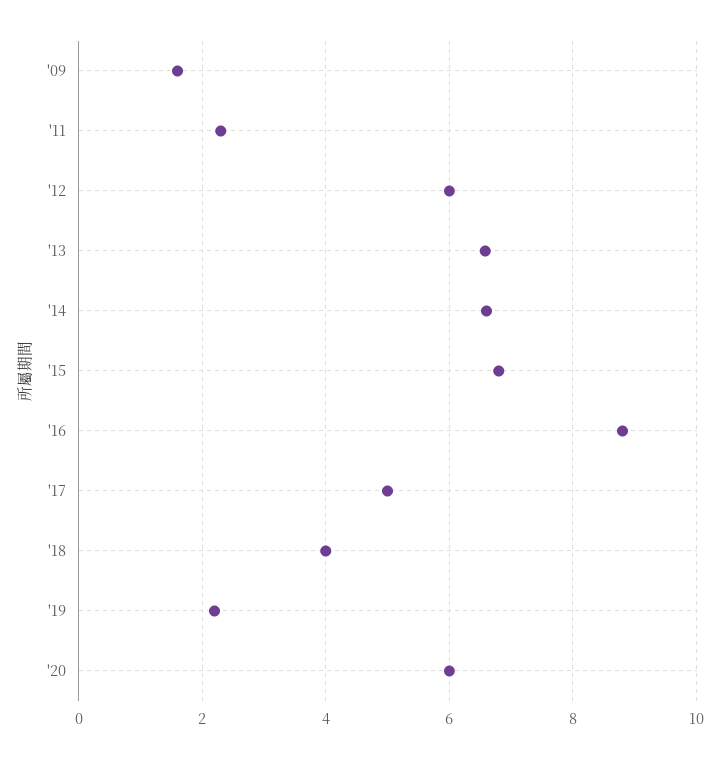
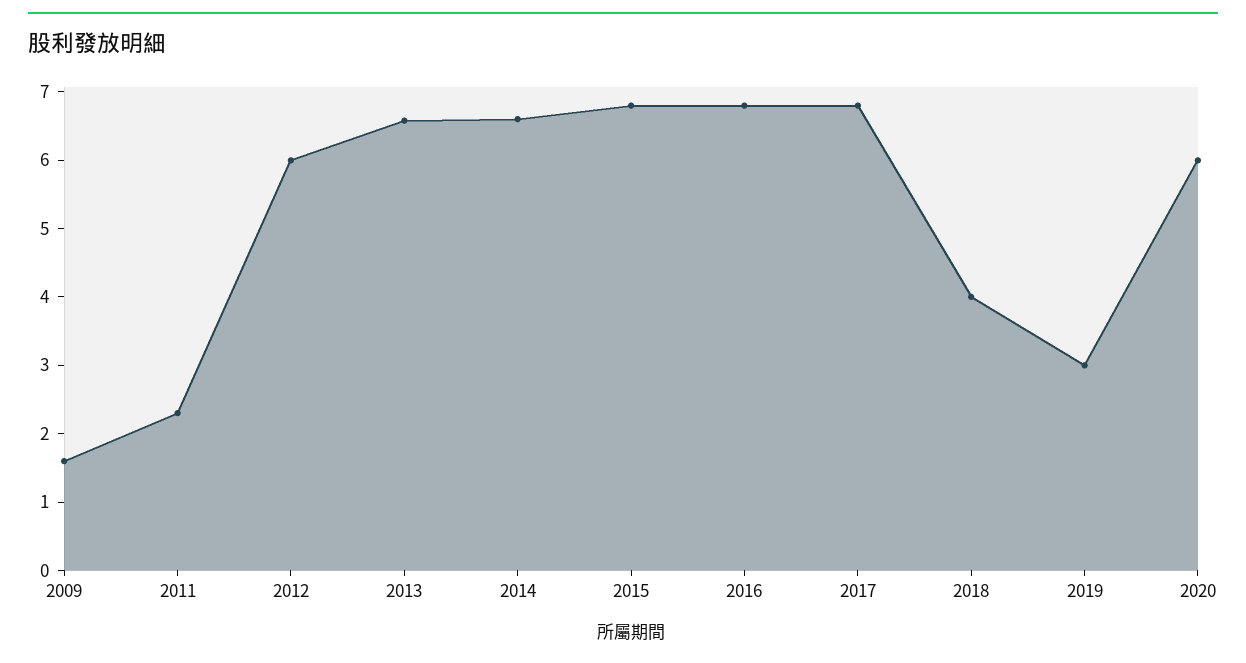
  {
    "'09": 1.6,
    "'11": 2.4,
    "'12": 6,
    "'13": 6.6,
    "'14": 6.6,
    "'15": 6.8,
-   "'16": 8.8,
+   "'16": 6.8,
-   "'17": 5,
+   "'17": 6.8,
    "'18": 4,
-   "'19": 2.2,
+   "'19": 3,
    "'20": 6
  }

